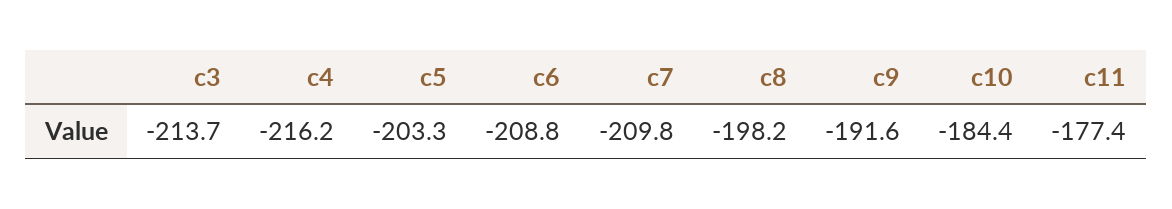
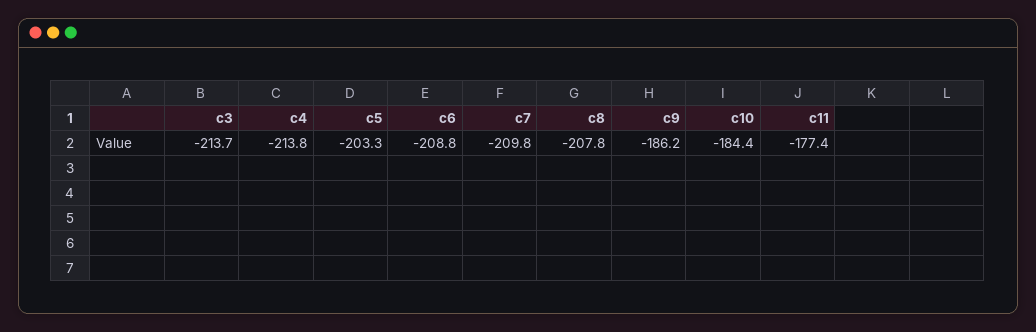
  {
    "c3": -213.7,
-   "c4": -216.2,
+   "c4": -213.8,
    "c5": -203.3,
    "c6": -208.8,
    "c7": -209.8,
-   "c8": -198.2,
+   "c8": -207.8,
-   "c9": -191.6,
+   "c9": -186.2,
    "c10": -184.4,
    "c11": -177.4
  }

